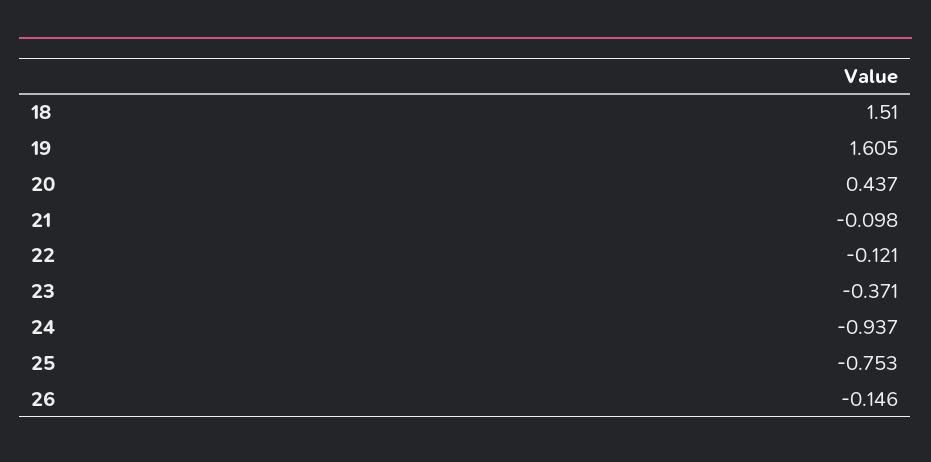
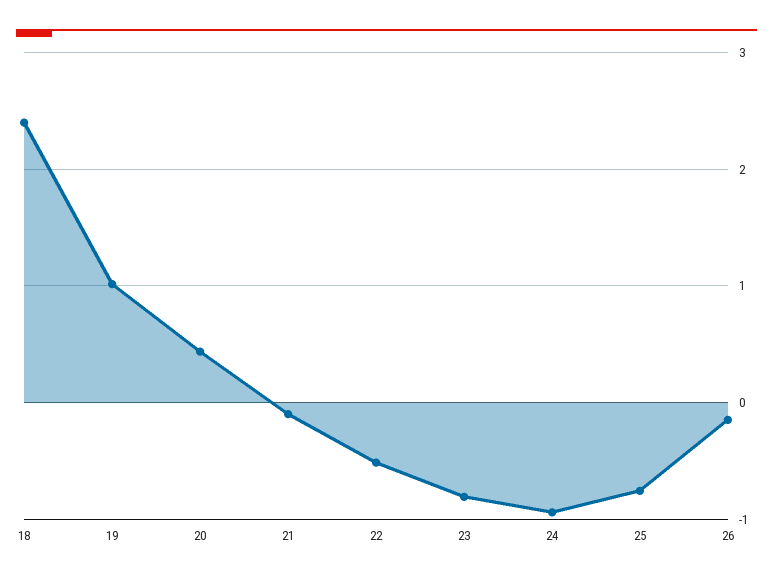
  {
-   "18": 1.51,
+   "18": 2.4,
-   "19": 1.605,
+   "19": 1,
    "20": 0.437,
    "21": -0.098,
-   "22": -0.121,
+   "22": -0.5,
-   "23": -0.371,
+   "23": -0.8,
    "24": -0.937,
    "25": -0.753,
    "26": -0.146
  }

